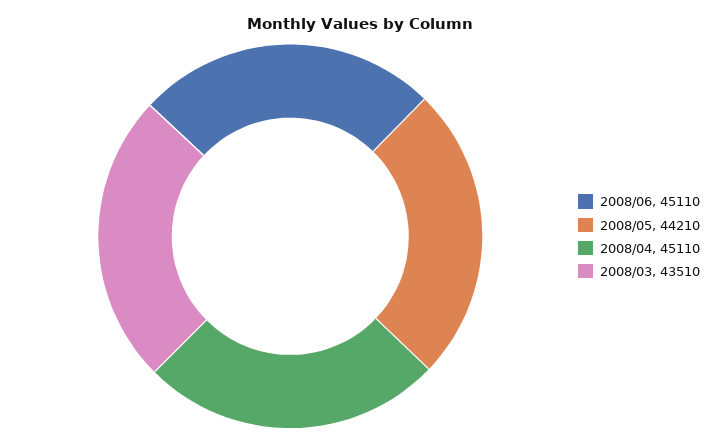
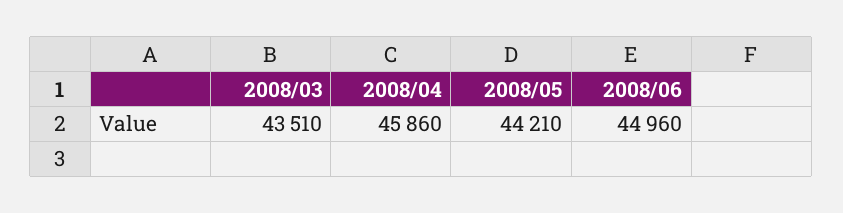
  {
-   "2008/06": 45110,
+   "2008/06": 44960,
    "2008/05": 44210,
-   "2008/04": 45110,
+   "2008/04": 45860,
    "2008/03": 43510
  }

